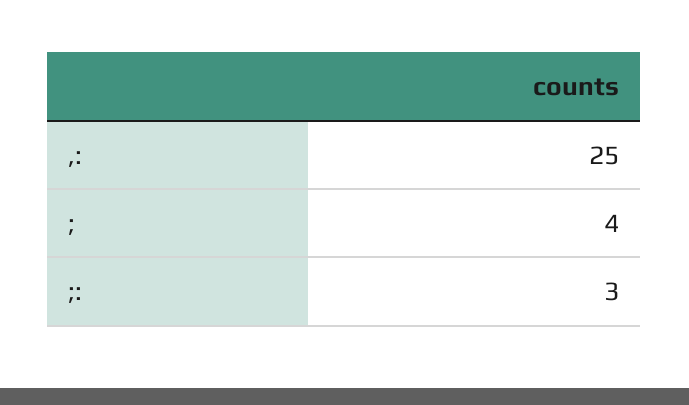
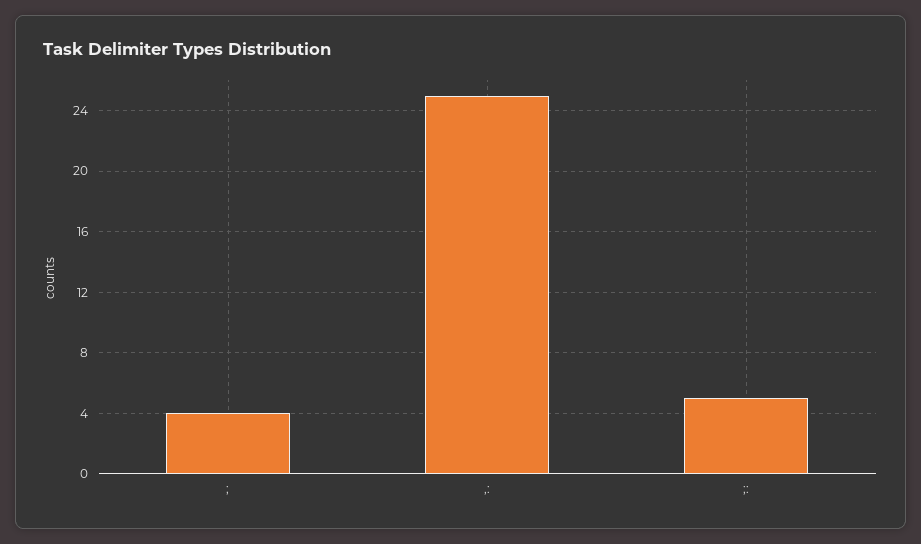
  {
    ",:": 25,
    ";": 4,
-   ";:": 3
+   ";:": 5
  }

